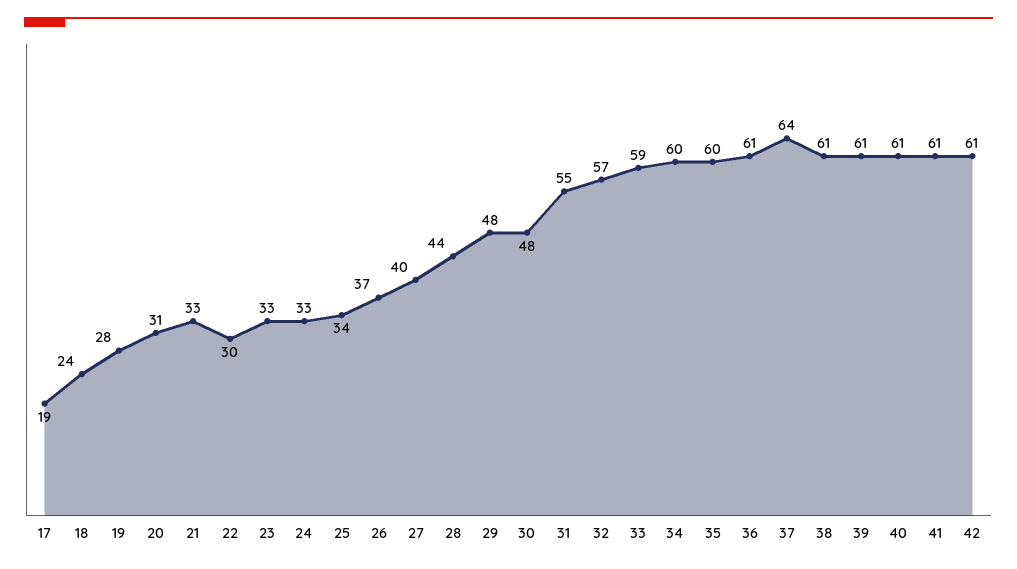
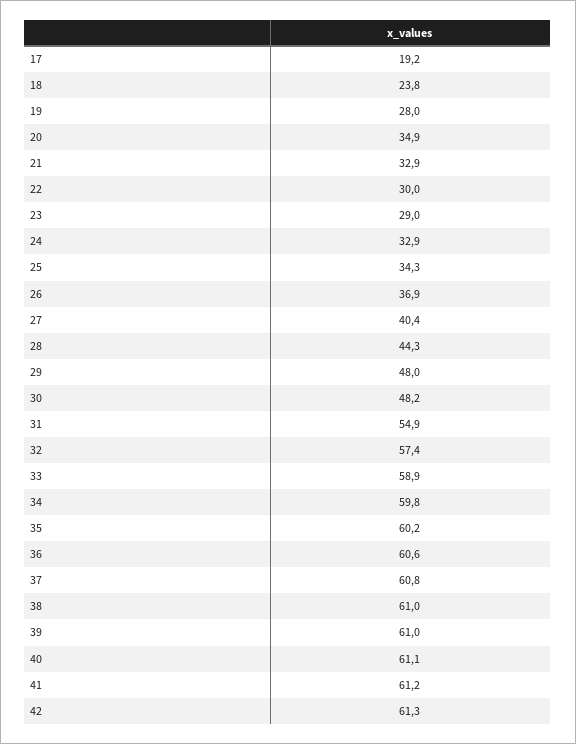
  {
    "17": 19.2,
    "18": 23.8,
    "19": 28,
-   "20": 31,
+   "20": 34.9,
    "21": 32.9,
    "22": 30,
-   "23": 33,
+   "23": 29,
    "24": 32.9,
    "25": 34.3,
    "26": 36.9,
    "27": 40.4,
    "28": 44.3,
    "29": 48,
    "30": 48.2,
    "31": 54.9,
    "32": 57.4,
    "33": 58.9,
    "34": 59.8,
    "35": 60.2,
    "36": 60.6,
-   "37": 64,
+   "37": 60.8,
    "38": 61,
    "39": 61,
    "40": 61.1,
    "41": 61.2,
    "42": 61.3
  }

